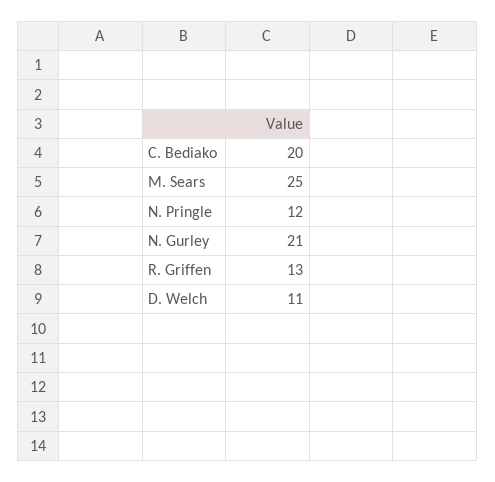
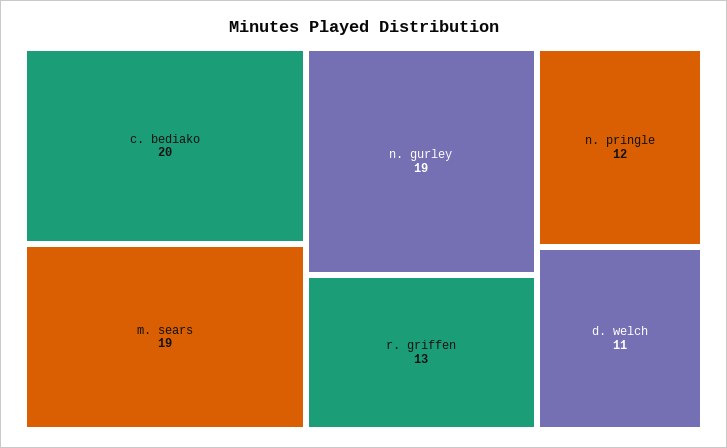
  {
    "C. Bediako": 20,
-   "M. Sears": 25,
+   "M. Sears": 19,
    "N. Pringle": 12,
-   "N. Gurley": 21,
+   "N. Gurley": 19,
    "R. Griffen": 13,
    "D. Welch": 11
  }

